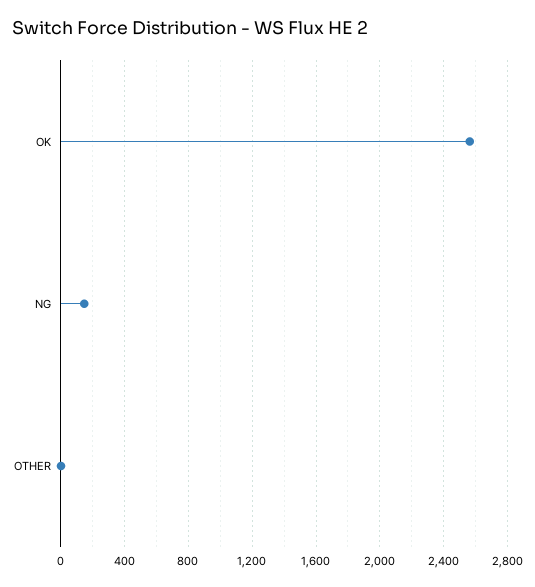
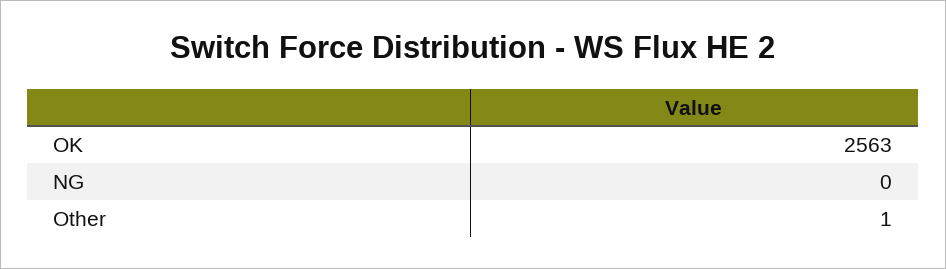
  {
    "OK": 2563,
-   "NG": 150,
+   "NG": 0,
    "OTHER": 1
  }

